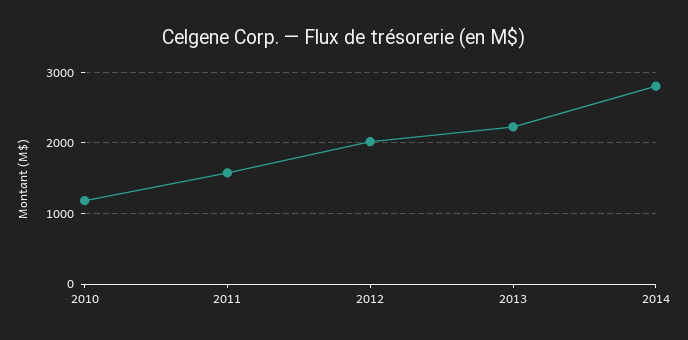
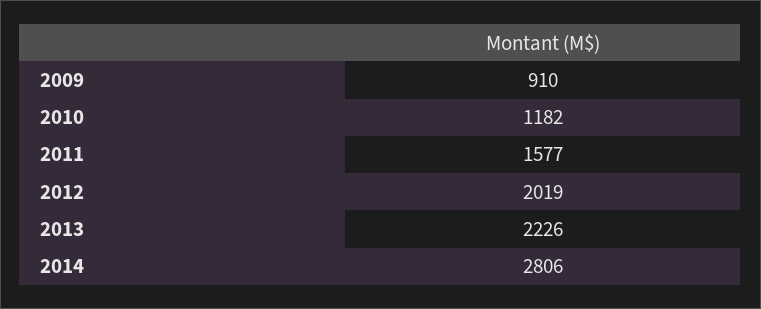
  {
    "2010": 1182,
    "2011": 1577,
    "2012": 2019,
    "2013": 2226,
-   "2014": 2806
+   "2014": 2806,
+   "2009": 910
  }

